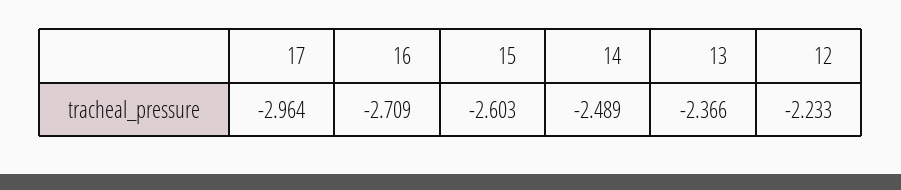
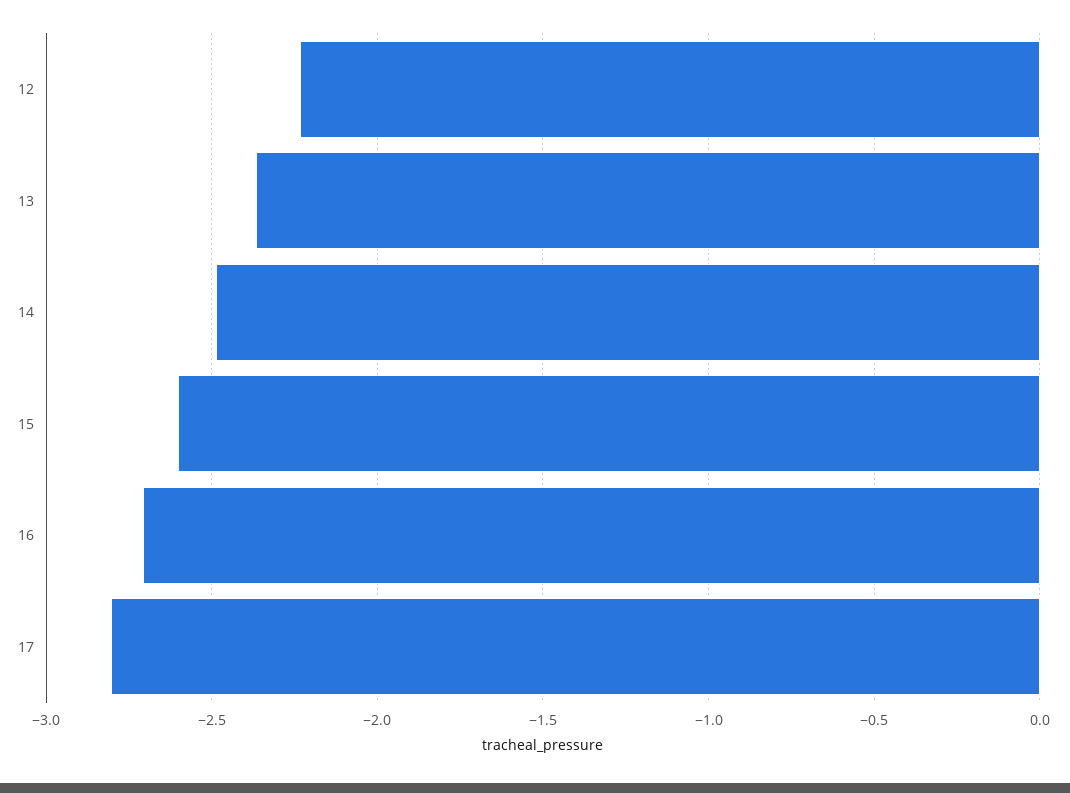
  {
-   "17": -2.964,
+   "17": -2.8,
    "16": -2.709,
    "15": -2.603,
    "14": -2.489,
    "13": -2.366,
    "12": -2.233
  }

